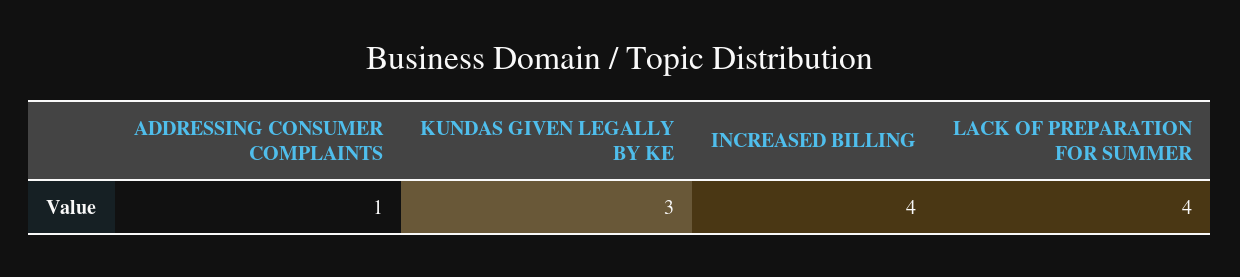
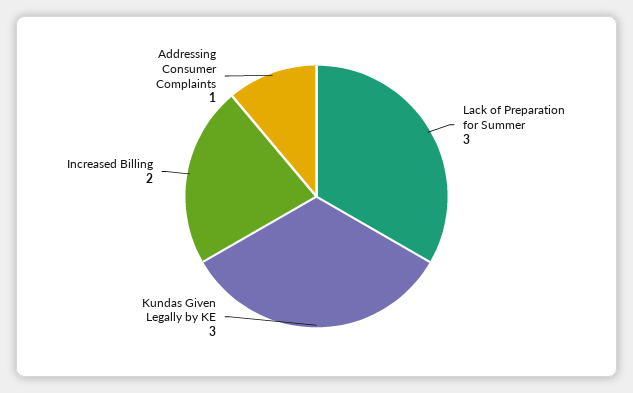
  {
    "ADDRESSING CONSUMER COMPLAINTS": 1,
    "KUNDAS GIVEN LEGALLY BY KE": 3,
-   "INCREASED BILLING": 4,
+   "INCREASED BILLING": 2,
-   "LACK OF PREPARATION FOR SUMMER": 4
+   "LACK OF PREPARATION FOR SUMMER": 3
  }

